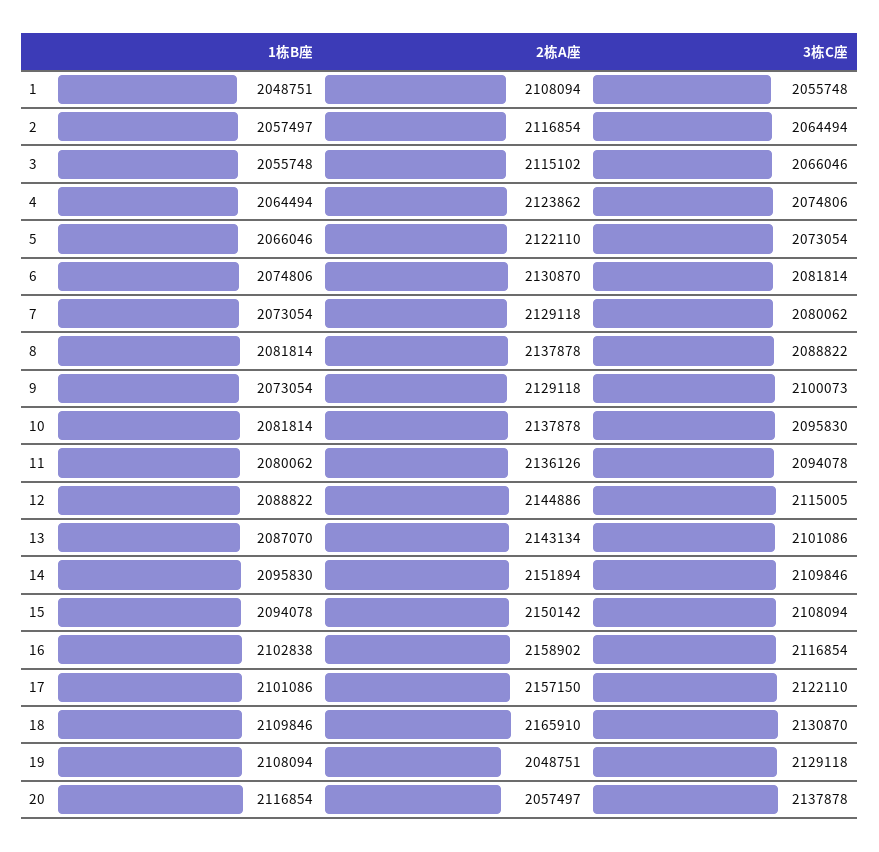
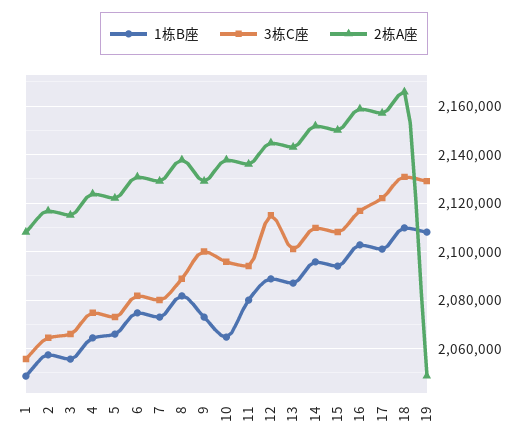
  {
    "1栋B座": {
      "1": 2048751,
      "2": 2057497,
      "3": 2055748,
      "4": 2064494,
      "5": 2066046,
      "6": 2074806,
      "7": 2073054,
      "8": 2081814,
      "9": 2073054,
-     "10": 2081814,
+     "10": 2065000,
      "11": 2080062,
      "12": 2088822,
      "13": 2087070,
      "14": 2095830,
      "15": 2094078,
      "16": 2102838,
      "17": 2101086,
      "18": 2109846,
-     "19": 2108094,
+     "19": 2108094
-     "20": 2116854
    },
    "2栋A座": {
      "1": 2108094,
      "2": 2116854,
      "3": 2115102,
      "4": 2123862,
      "5": 2122110,
      "6": 2130870,
      "7": 2129118,
      "8": 2137878,
      "9": 2129118,
      "10": 2137878,
      "11": 2136126,
      "12": 2144886,
      "13": 2143134,
      "14": 2151894,
      "15": 2150142,
      "16": 2158902,
      "17": 2157150,
      "18": 2165910,
-     "19": 2048751,
+     "19": 2048751
-     "20": 2057497
    },
    "3栋C座": {
      "1": 2055748,
      "2": 2064494,
      "3": 2066046,
      "4": 2074806,
      "5": 2073054,
      "6": 2081814,
      "7": 2080062,
      "8": 2088822,
      "9": 2100073,
      "10": 2095830,
      "11": 2094078,
      "12": 2115005,
      "13": 2101086,
      "14": 2109846,
      "15": 2108094,
      "16": 2116854,
      "17": 2122110,
      "18": 2130870,
-     "19": 2129118,
+     "19": 2129118
-     "20": 2137878
    }
  }

